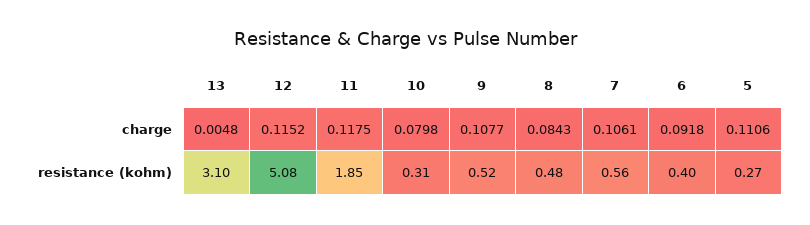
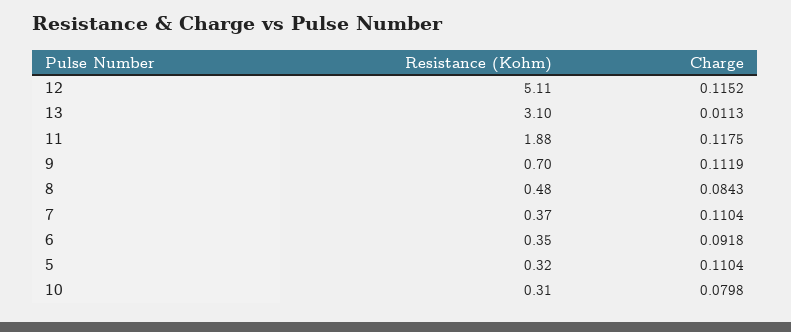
  {
    "13": {
-     "charge": 0.0048,
+     "charge": 0.0113,
      "resistance (kohm)": 3.1
    },
    "12": {
      "charge": 0.1152,
-     "resistance (kohm)": 5.08
+     "resistance (kohm)": 5.11
    },
    "11": {
      "charge": 0.1175,
-     "resistance (kohm)": 1.85
+     "resistance (kohm)": 1.88
    },
    "10": {
      "charge": 0.0798,
      "resistance (kohm)": 0.31
    },
    "9": {
-     "charge": 0.1077,
+     "charge": 0.1119,
-     "resistance (kohm)": 0.52
+     "resistance (kohm)": 0.7
    },
    "8": {
      "charge": 0.0843,
      "resistance (kohm)": 0.48
    },
    "7": {
-     "charge": 0.1061,
+     "charge": 0.1104,
-     "resistance (kohm)": 0.56
+     "resistance (kohm)": 0.37
    },
    "6": {
      "charge": 0.0918,
-     "resistance (kohm)": 0.4
+     "resistance (kohm)": 0.35
    },
    "5": {
-     "charge": 0.1106,
+     "charge": 0.1104,
-     "resistance (kohm)": 0.27
+     "resistance (kohm)": 0.32
    }
  }

